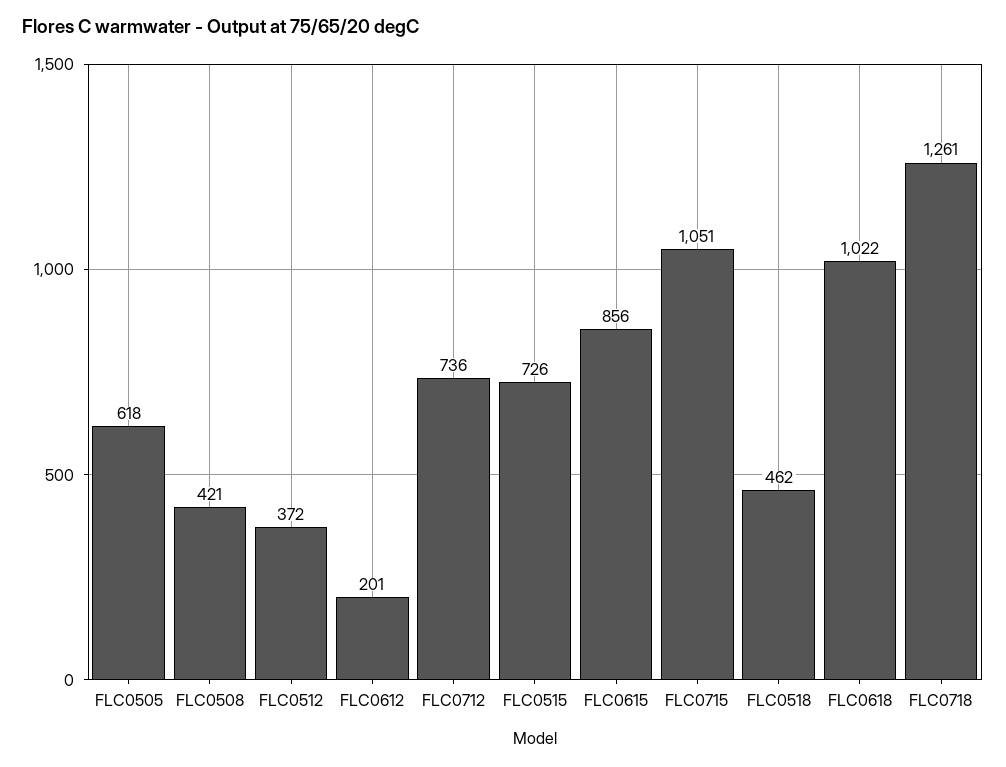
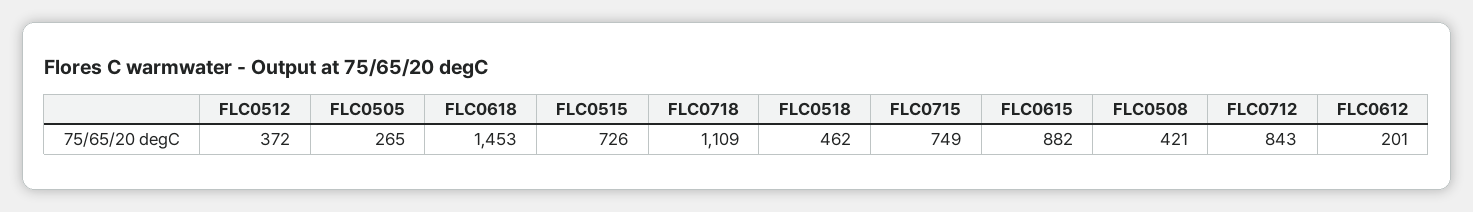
  {
-   "FLC0505": 618,
+   "FLC0505": 265,
    "FLC0508": 421,
    "FLC0512": 372,
    "FLC0612": 201,
-   "FLC0712": 736,
+   "FLC0712": 843,
    "FLC0515": 726,
-   "FLC0615": 856,
+   "FLC0615": 882,
-   "FLC0715": 1051,
+   "FLC0715": 749,
    "FLC0518": 462,
-   "FLC0618": 1022,
+   "FLC0618": 1453,
-   "FLC0718": 1261
+   "FLC0718": 1109
  }

